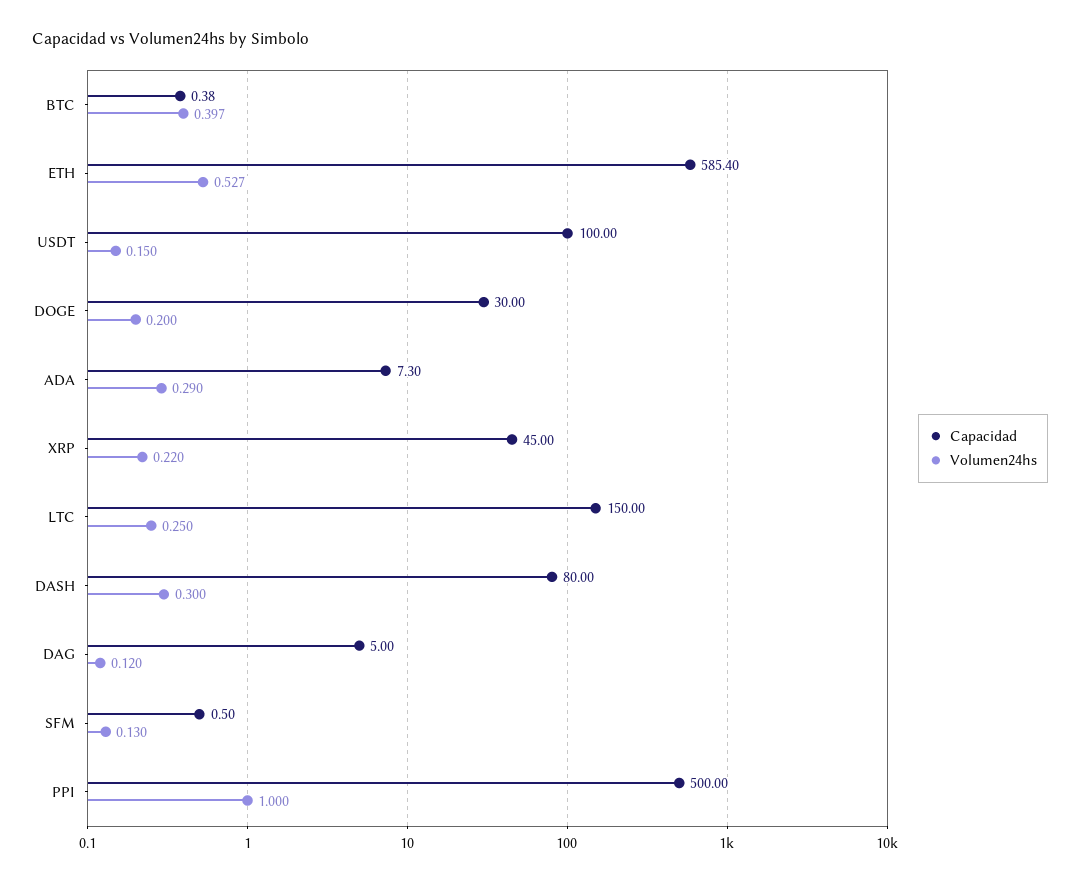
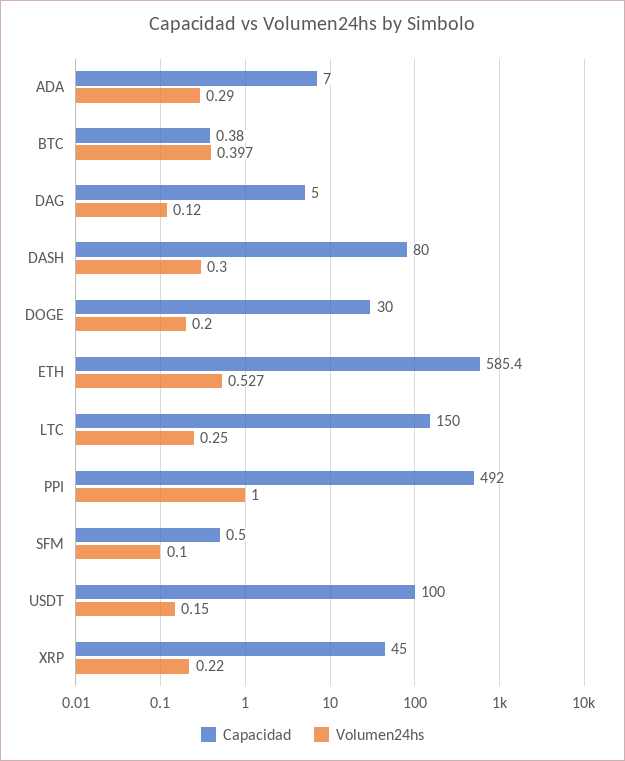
  {
    "Capacidad": {
      "BTC": 0.38,
      "ETH": 585.4,
      "USDT": 100,
      "DOGE": 30,
-     "ADA": 7.3,
+     "ADA": 7,
      "XRP": 45,
      "LTC": 150,
      "DASH": 80,
      "DAG": 5,
      "SFM": 0.5,
-     "PPI": 500
+     "PPI": 492
    },
    "Volumen24hs": {
      "BTC": 0.397,
      "ETH": 0.527,
      "USDT": 0.15,
      "DOGE": 0.2,
      "ADA": 0.29,
      "XRP": 0.22,
      "LTC": 0.25,
      "DASH": 0.3,
      "DAG": 0.12,
-     "SFM": 0.13,
+     "SFM": 0.1,
      "PPI": 1
    }
  }

